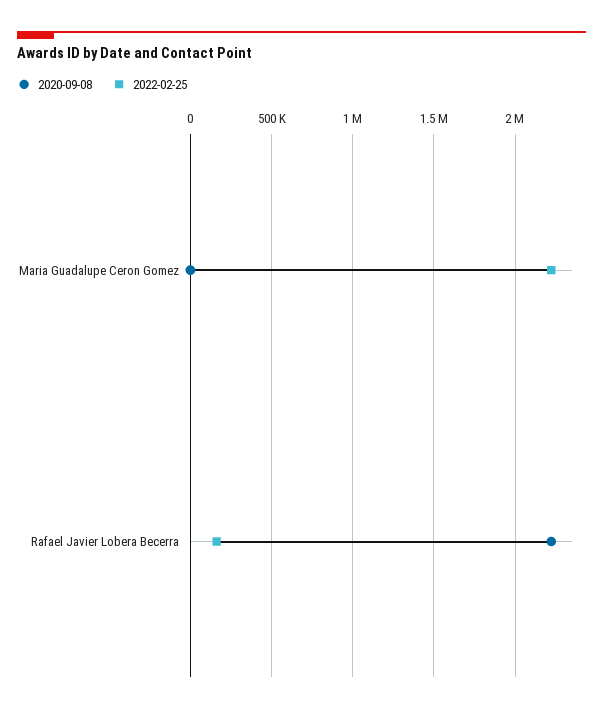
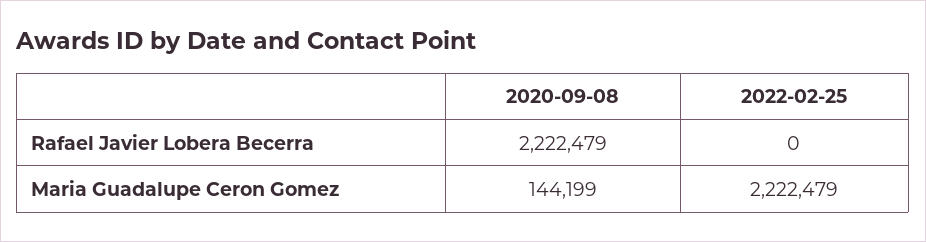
  {
    "2020-09-08": {
-     "Maria Guadalupe Ceron Gomez": 0,
+     "Maria Guadalupe Ceron Gomez": 144199,
      "Rafael Javier Lobera Becerra": 2222479
    },
    "2022-02-25": {
      "Maria Guadalupe Ceron Gomez": 2222479,
-     "Rafael Javier Lobera Becerra": 150000
+     "Rafael Javier Lobera Becerra": 0
    }
  }

